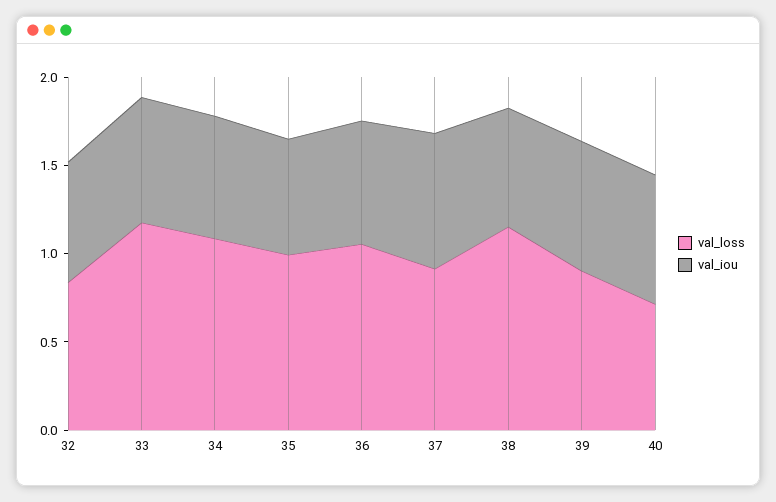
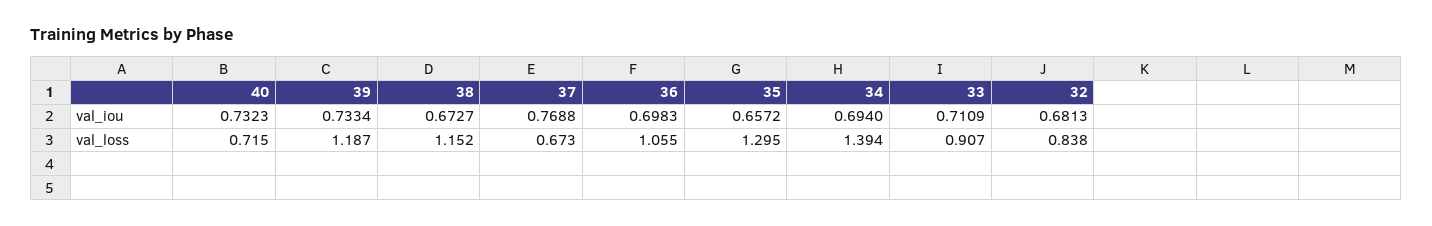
  {
    "val_loss": {
      "32": 0.838,
-     "33": 1.2,
+     "33": 0.907,
-     "34": 1.1,
+     "34": 1.394,
-     "35": 1,
+     "35": 1.295,
      "36": 1.055,
-     "37": 0.9,
+     "37": 0.673,
      "38": 1.152,
-     "39": 0.9,
+     "39": 1.187,
      "40": 0.715
    },
    "val_iou": {
      "32": 0.6813,
      "33": 0.7109,
      "34": 0.694,
      "35": 0.6572,
      "36": 0.6983,
      "37": 0.7688,
      "38": 0.6727,
      "39": 0.7334,
      "40": 0.7323
    }
  }

